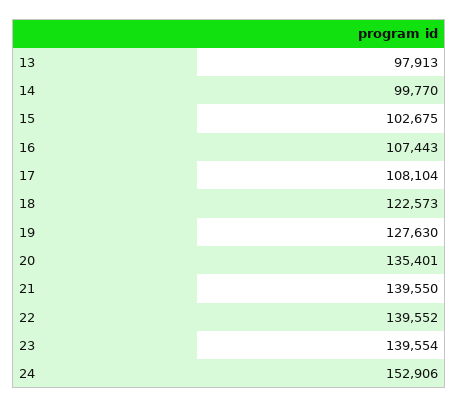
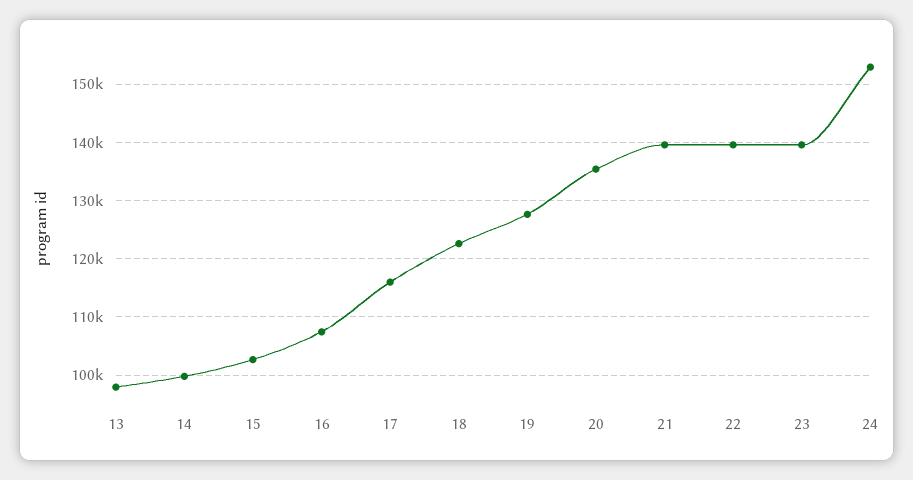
  {
    "13": 97913,
    "14": 99770,
    "15": 102675,
    "16": 107443,
-   "17": 108104,
+   "17": 116000,
    "18": 122573,
    "19": 127630,
    "20": 135401,
    "21": 139550,
    "22": 139552,
    "23": 139554,
    "24": 152906
  }

